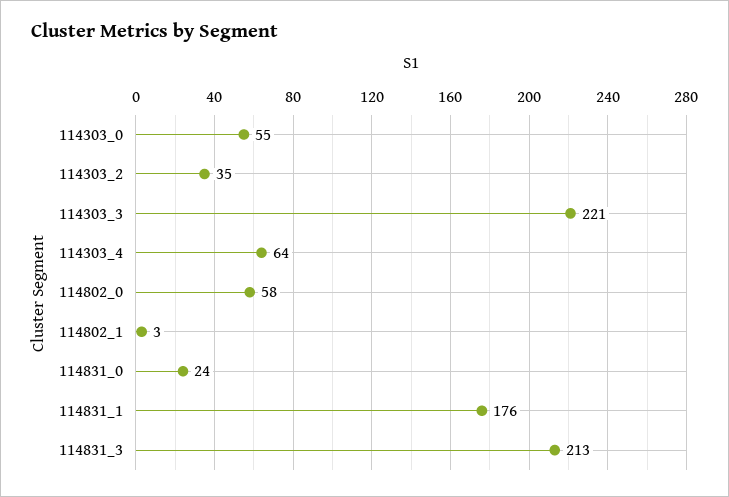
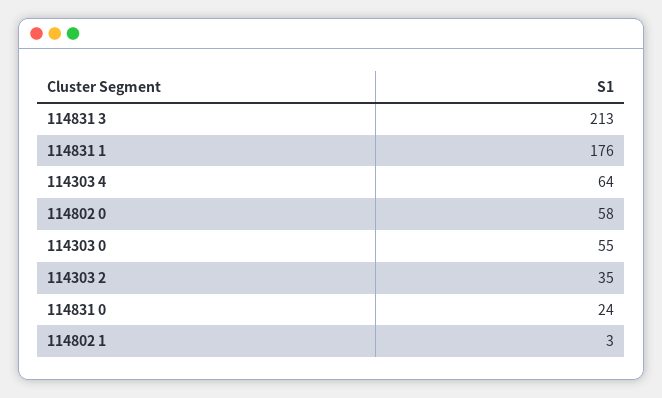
  {
    "114303_0": 55,
    "114303_2": 35,
-   "114303_3": 221,
    "114303_4": 64,
    "114802_0": 58,
    "114802_1": 3,
    "114831_0": 24,
    "114831_1": 176,
    "114831_3": 213
  }

